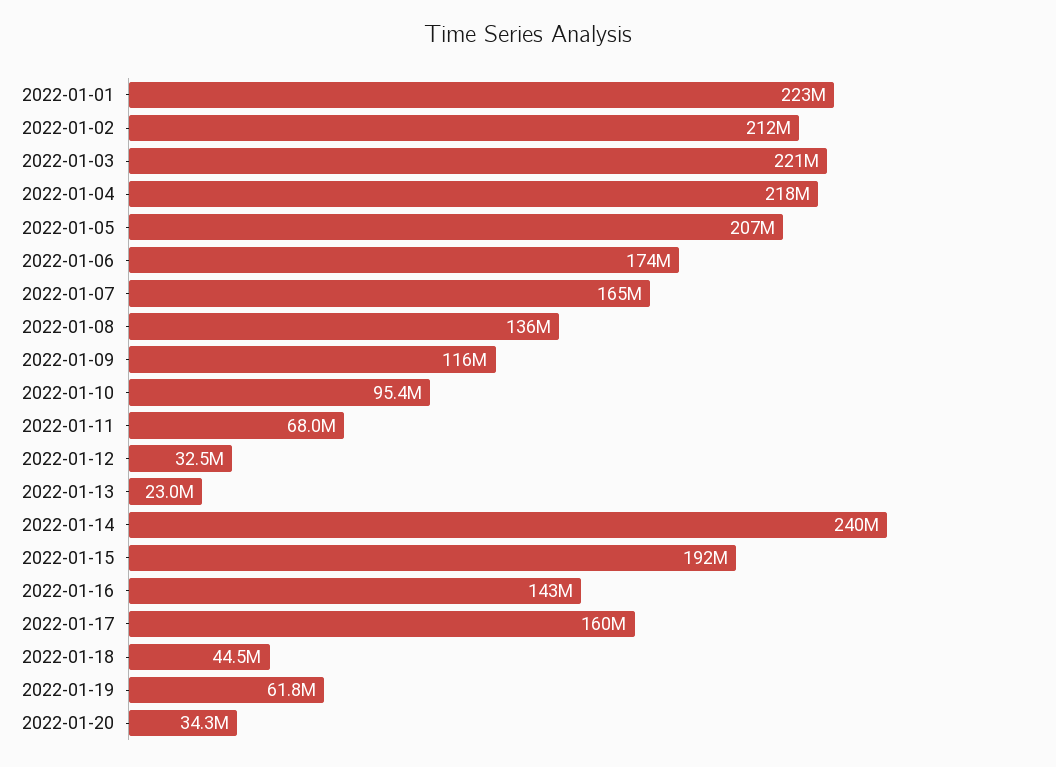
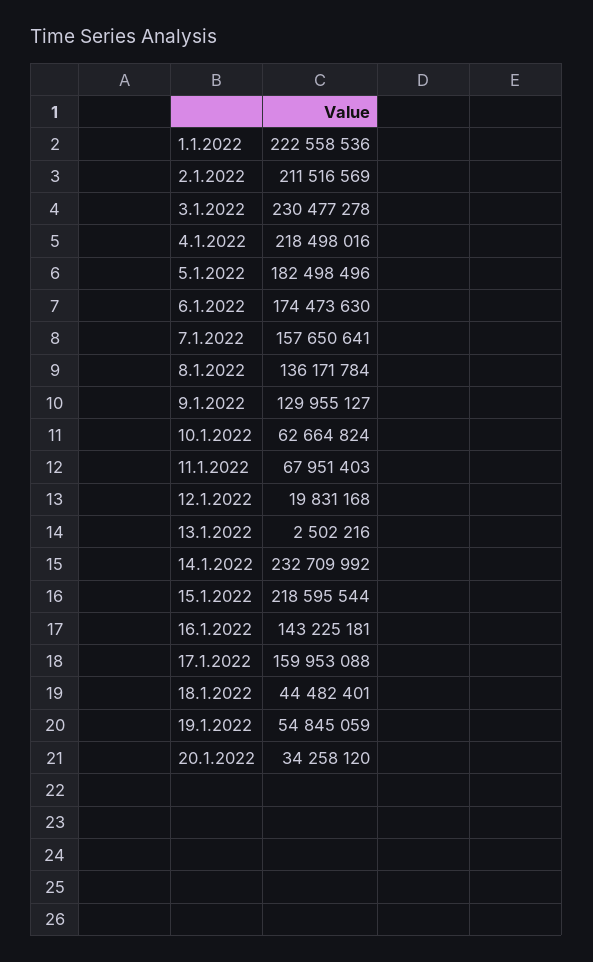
  {
    "2022-01-01": 222558536,
    "2022-01-02": 211516569,
-   "2022-01-03": 221000000,
+   "2022-01-03": 230477278,
    "2022-01-04": 218498016,
-   "2022-01-05": 207000000,
+   "2022-01-05": 182498496,
    "2022-01-06": 174473630,
-   "2022-01-07": 165000000,
+   "2022-01-07": 157650641,
    "2022-01-08": 136171784,
-   "2022-01-09": 116000000,
+   "2022-01-09": 129955127,
-   "2022-01-10": 95400000,
+   "2022-01-10": 62664824,
    "2022-01-11": 67951403,
-   "2022-01-12": 32500000,
+   "2022-01-12": 19831168,
-   "2022-01-13": 23000000,
+   "2022-01-13": 2502216,
-   "2022-01-14": 240000000,
+   "2022-01-14": 232709992,
-   "2022-01-15": 192000000,
+   "2022-01-15": 218595544,
    "2022-01-16": 143225181,
    "2022-01-17": 159953088,
    "2022-01-18": 44482401,
-   "2022-01-19": 61800000,
+   "2022-01-19": 54845059,
    "2022-01-20": 34258120
  }

